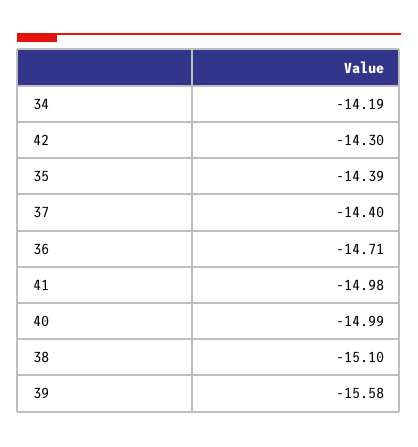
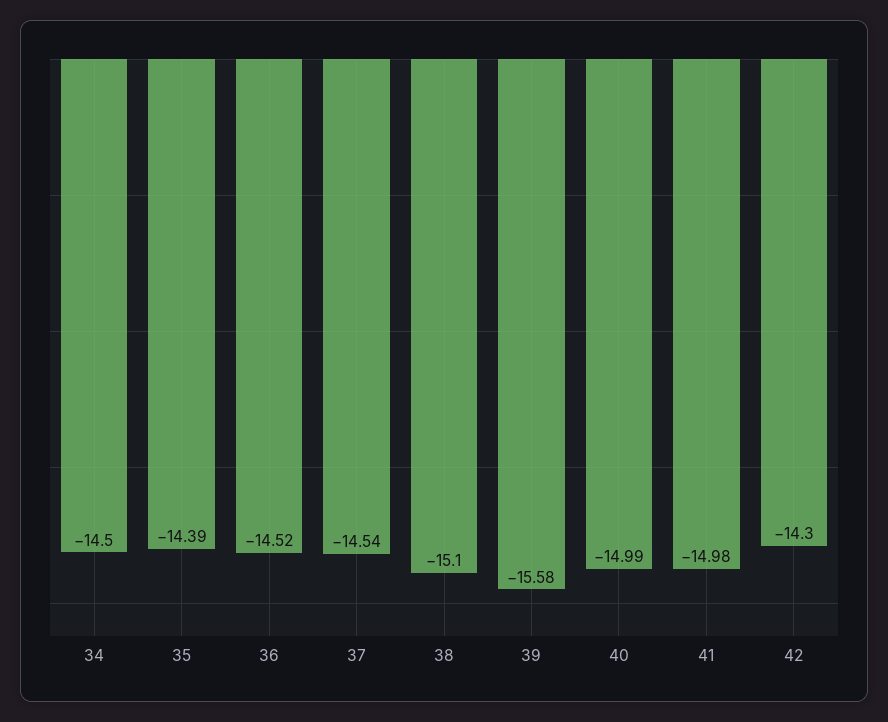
  {
-   "34": -14.19,
+   "34": -14.5,
    "42": -14.3,
    "35": -14.39,
-   "37": -14.4,
+   "37": -14.54,
-   "36": -14.71,
+   "36": -14.52,
    "41": -14.98,
    "40": -14.99,
    "38": -15.1,
    "39": -15.58
  }

